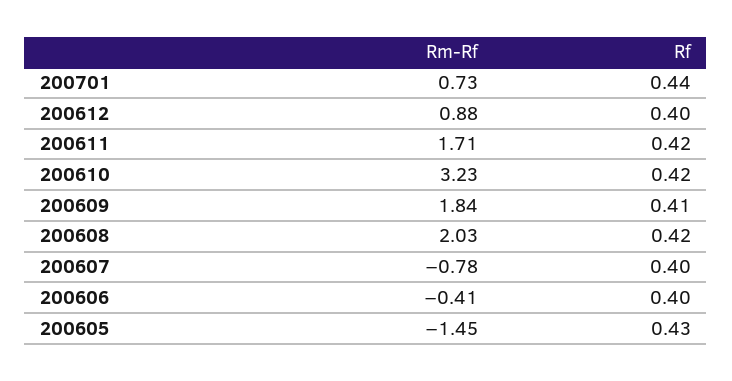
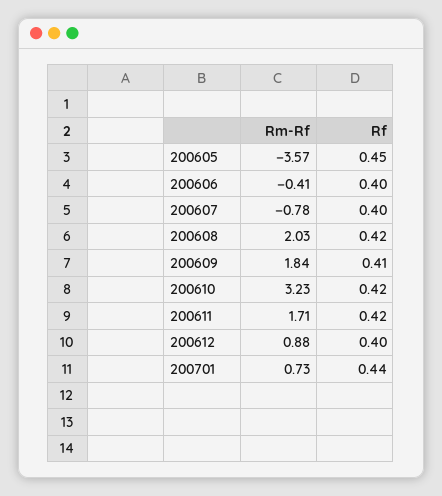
  {
    "Rm-Rf": {
      "200701": 0.73,
      "200612": 0.88,
      "200611": 1.71,
      "200610": 3.23,
      "200609": 1.84,
      "200608": 2.03,
      "200607": -0.78,
      "200606": -0.41,
-     "200605": -1.45
+     "200605": -3.57
    },
    "Rf": {
      "200701": 0.44,
      "200612": 0.4,
      "200611": 0.42,
      "200610": 0.42,
      "200609": 0.41,
      "200608": 0.42,
      "200607": 0.4,
      "200606": 0.4,
-     "200605": 0.43
+     "200605": 0.45
    }
  }

